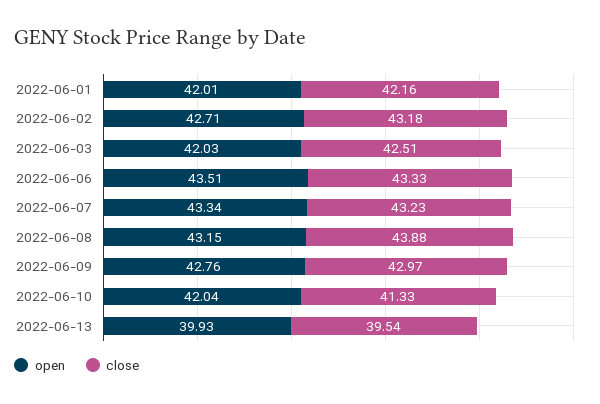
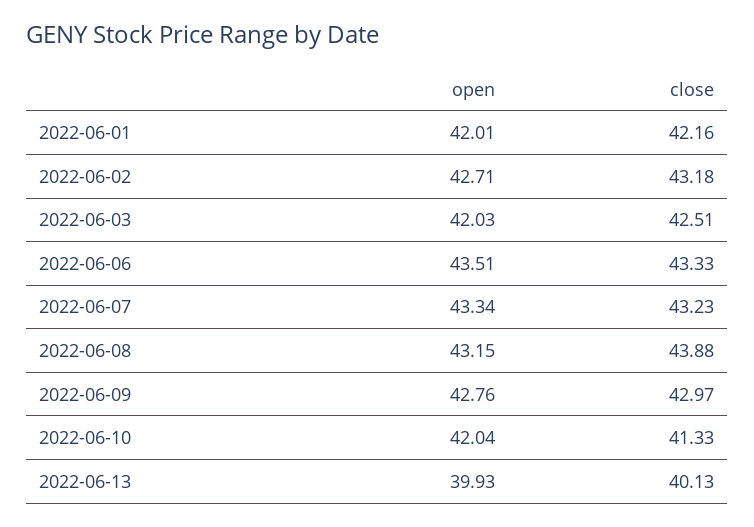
  {
    "open": {
      "2022-06-01": 42.01,
      "2022-06-02": 42.71,
      "2022-06-03": 42.03,
      "2022-06-06": 43.51,
      "2022-06-07": 43.34,
      "2022-06-08": 43.15,
      "2022-06-09": 42.76,
      "2022-06-10": 42.04,
      "2022-06-13": 39.93
    },
    "close": {
      "2022-06-01": 42.16,
      "2022-06-02": 43.18,
      "2022-06-03": 42.51,
      "2022-06-06": 43.33,
      "2022-06-07": 43.23,
      "2022-06-08": 43.88,
      "2022-06-09": 42.97,
      "2022-06-10": 41.33,
-     "2022-06-13": 39.54
+     "2022-06-13": 40.13
    }
  }

